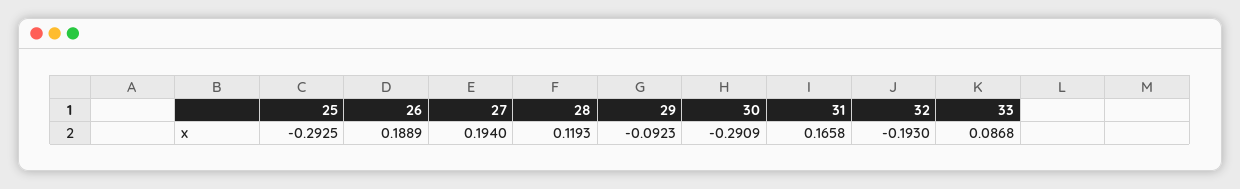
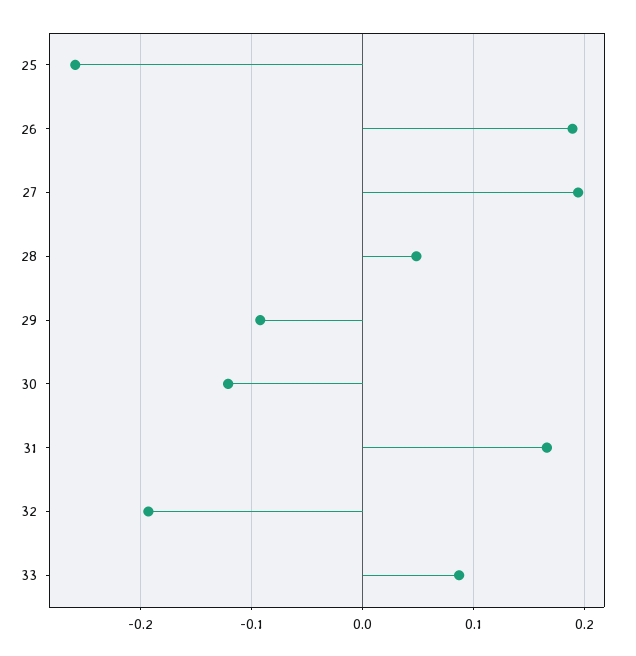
  {
-   "25": -0.2925,
+   "25": -0.26,
    "26": 0.1889,
    "27": 0.194,
-   "28": 0.1193,
+   "28": 0.05,
    "29": -0.0923,
-   "30": -0.2909,
+   "30": -0.12,
    "31": 0.1658,
    "32": -0.193,
    "33": 0.0868
  }

